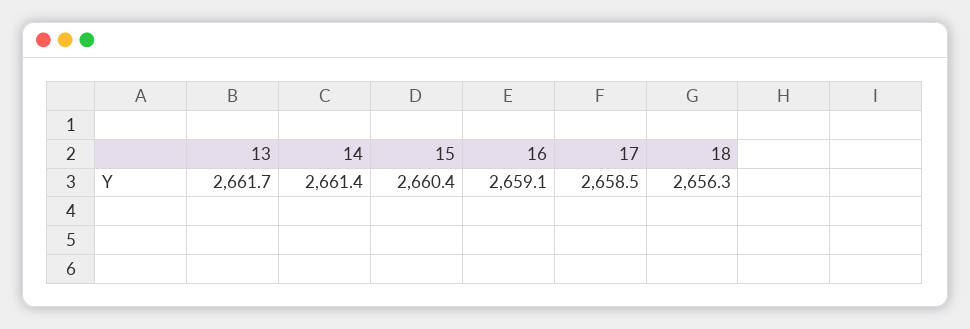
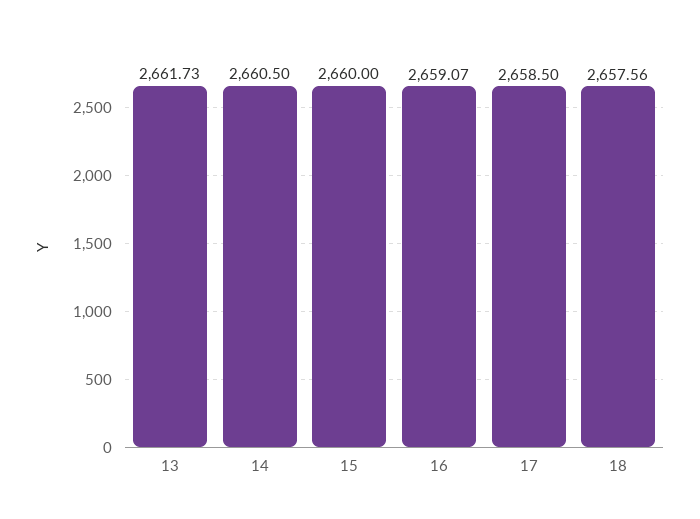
  {
    "13": 2661.73,
-   "14": 2661.4,
+   "14": 2660.5,
-   "15": 2660.4,
+   "15": 2660,
    "16": 2659.07,
    "17": 2658.5,
-   "18": 2656.3
+   "18": 2657.56
  }

